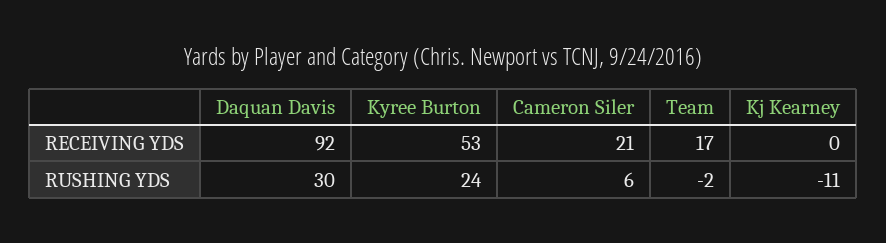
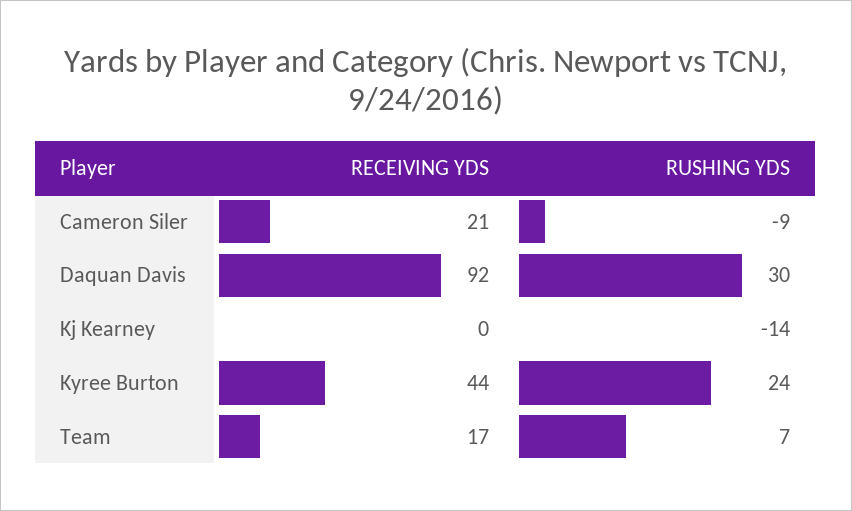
  {
    "Daquan Davis": {
      "RECEIVING YDS": 92,
      "RUSHING YDS": 30
    },
    "Kyree Burton": {
-     "RECEIVING YDS": 53,
+     "RECEIVING YDS": 44,
      "RUSHING YDS": 24
    },
    "Cameron Siler": {
      "RECEIVING YDS": 21,
-     "RUSHING YDS": 6
+     "RUSHING YDS": -9
    },
    "Team": {
      "RECEIVING YDS": 17,
-     "RUSHING YDS": -2
+     "RUSHING YDS": 7
    },
    "Kj Kearney": {
      "RECEIVING YDS": 0,
-     "RUSHING YDS": -11
+     "RUSHING YDS": -14
    }
  }

